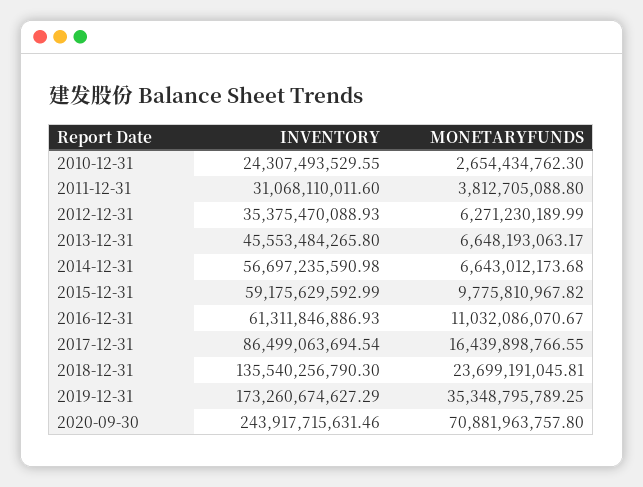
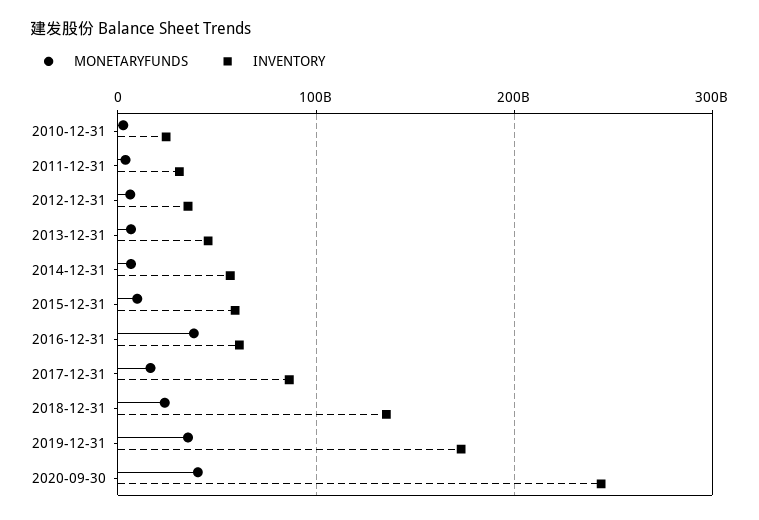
  {
    "INVENTORY": {
      "2010-12-31": 24307493529.55,
      "2011-12-31": 31068110011.6,
      "2012-12-31": 35375470088.93,
      "2013-12-31": 45553484265.8,
      "2014-12-31": 56697235590.98,
      "2015-12-31": 59175629592.99,
      "2016-12-31": 61311846886.93,
      "2017-12-31": 86499063694.54,
      "2018-12-31": 135540256790.3,
      "2019-12-31": 173260674627.29,
      "2020-09-30": 243917715631.46
    },
    "MONETARYFUNDS": {
      "2010-12-31": 2654434762.3,
      "2011-12-31": 3812705088.8,
      "2012-12-31": 6271230189.99,
      "2013-12-31": 6648193063.17,
      "2014-12-31": 6643012173.68,
      "2015-12-31": 9775810967.82,
-     "2016-12-31": 11032086070.67,
+     "2016-12-31": 40000000000,
      "2017-12-31": 16439898766.55,
      "2018-12-31": 23699191045.81,
      "2019-12-31": 35348795789.25,
-     "2020-09-30": 70881963757.8
+     "2020-09-30": 40000000000
    }
  }

